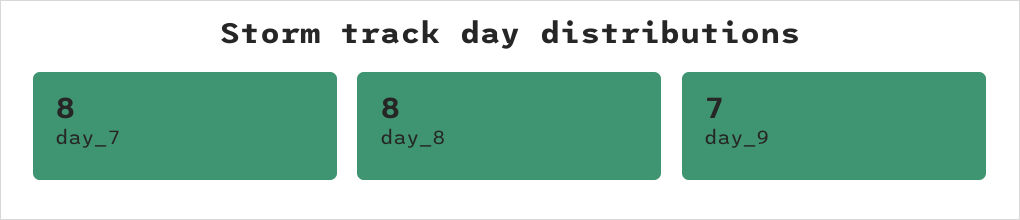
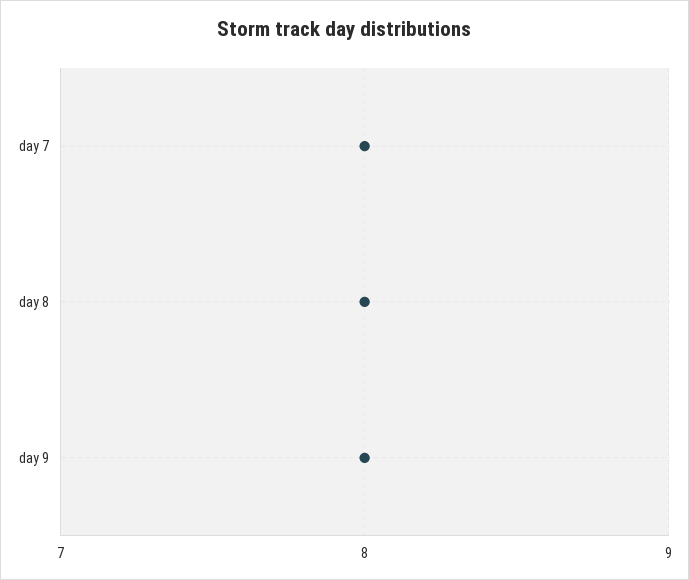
  {
    "day_7": 8,
    "day_8": 8,
-   "day_9": 7
+   "day_9": 8
  }

